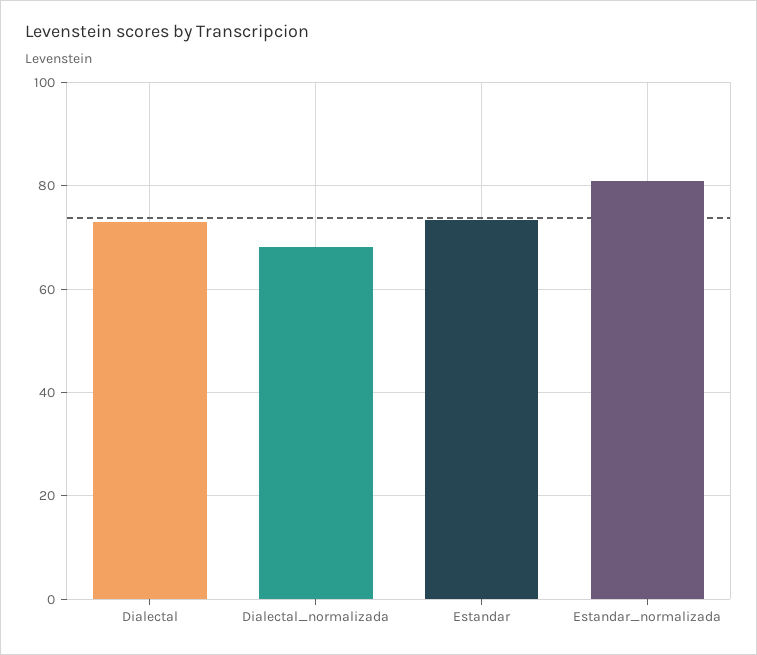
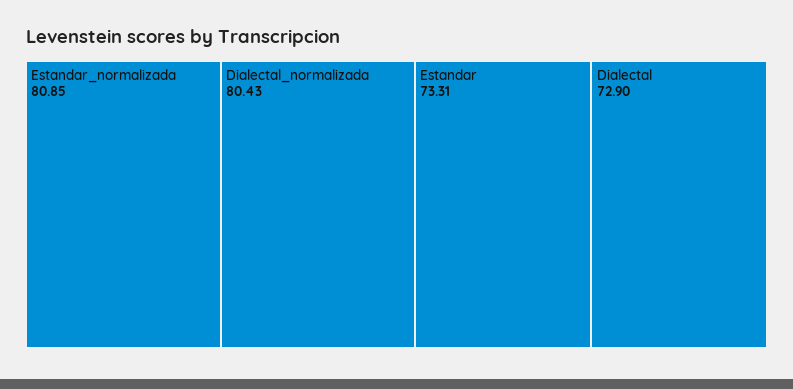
  {
    "Dialectal": 72.9,
-   "Dialectal_normalizada": 68,
+   "Dialectal_normalizada": 80.43,
    "Estandar": 73.31,
    "Estandar_normalizada": 80.85
  }

